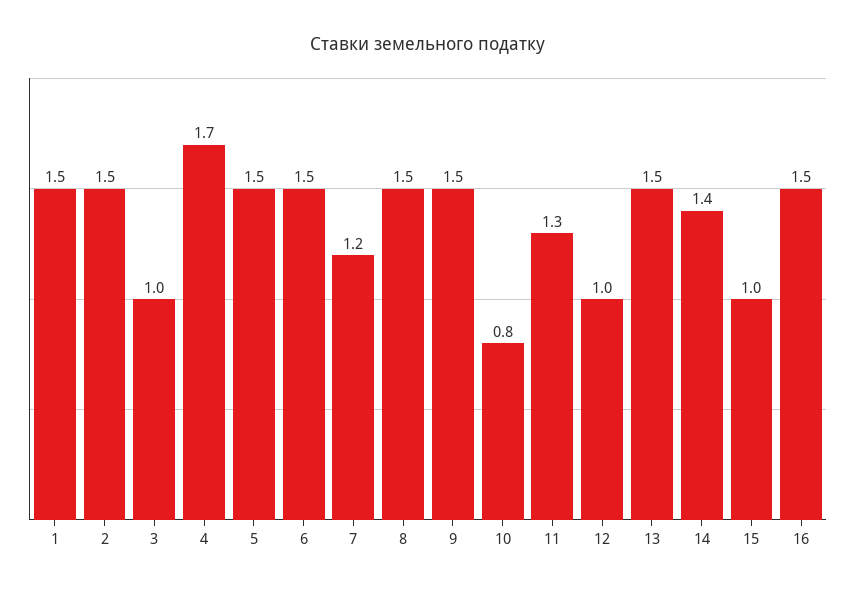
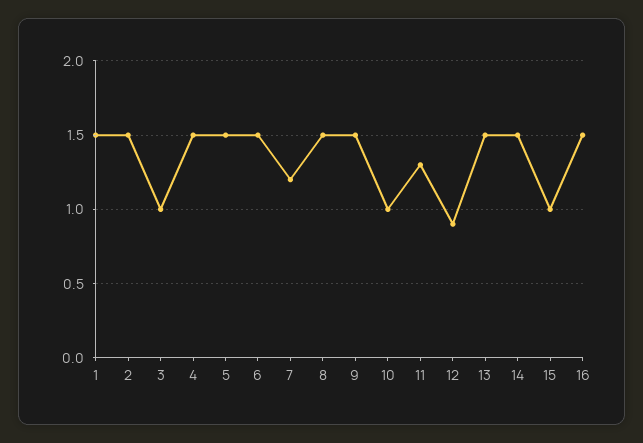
  {
    "1": 1.5,
    "2": 1.5,
    "3": 1,
-   "4": 1.7,
+   "4": 1.5,
    "5": 1.5,
    "6": 1.5,
    "7": 1.2,
    "8": 1.5,
    "9": 1.5,
-   "10": 0.8,
+   "10": 1,
    "11": 1.3,
-   "12": 1,
+   "12": 0.9,
    "13": 1.5,
-   "14": 1.4,
+   "14": 1.5,
    "15": 1,
    "16": 1.5
  }

